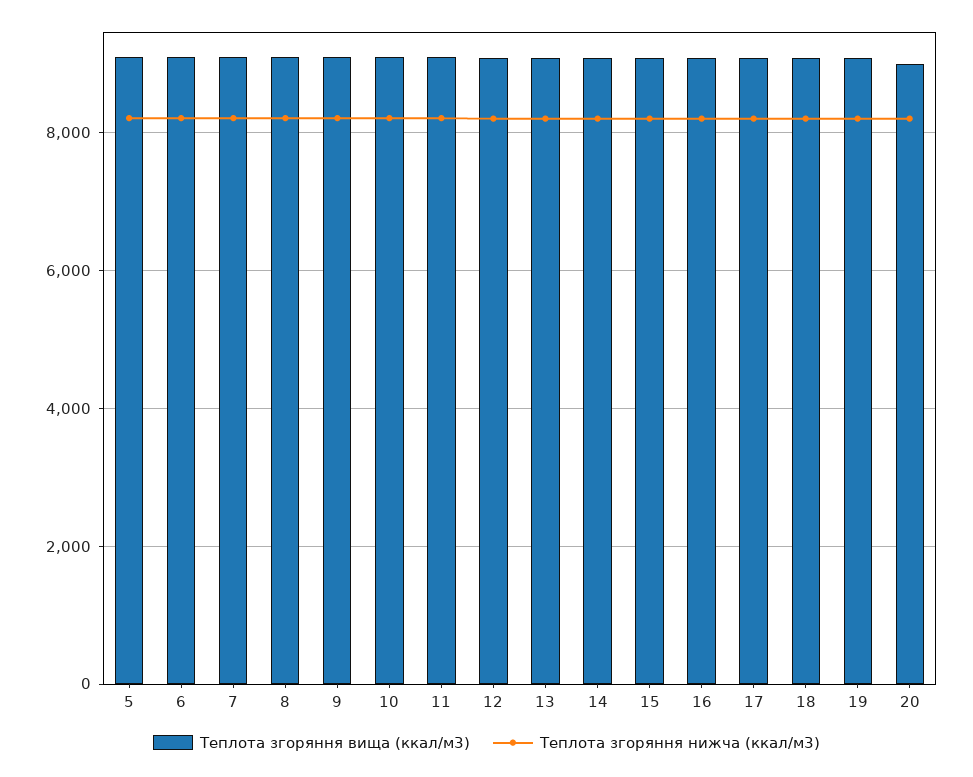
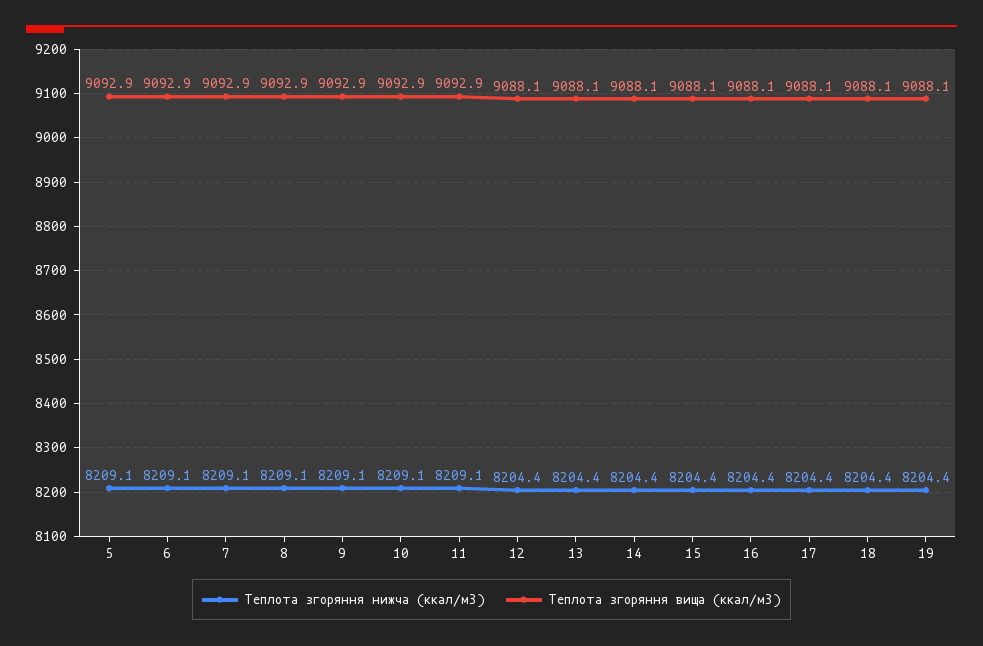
  {
    "Теплота згоряння вища (ккал/м3)": {
      "5": 9092.9,
      "6": 9092.9,
      "7": 9092.9,
      "8": 9092.9,
      "9": 9092.9,
      "10": 9092.9,
      "11": 9092.9,
      "12": 9088.1,
      "13": 9088.1,
      "14": 9088.1,
      "15": 9088.1,
      "16": 9088.1,
      "17": 9088.1,
      "18": 9088.1,
-     "19": 9088.1,
+     "19": 9088.1
-     "20": 9000
    },
    "Теплота згоряння нижча (ккал/м3)": {
      "5": 8209.1,
      "6": 8209.1,
      "7": 8209.1,
      "8": 8209.1,
      "9": 8209.1,
      "10": 8209.1,
      "11": 8209.1,
      "12": 8204.4,
      "13": 8204.4,
      "14": 8204.4,
      "15": 8204.4,
      "16": 8204.4,
      "17": 8204.4,
      "18": 8204.4,
-     "19": 8204.4,
+     "19": 8204.4
-     "20": 8200
    }
  }

